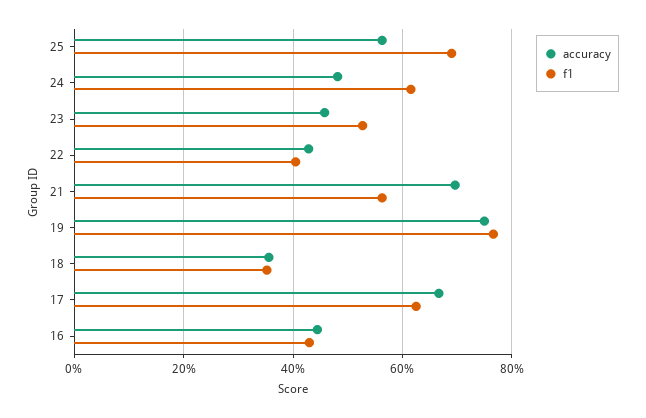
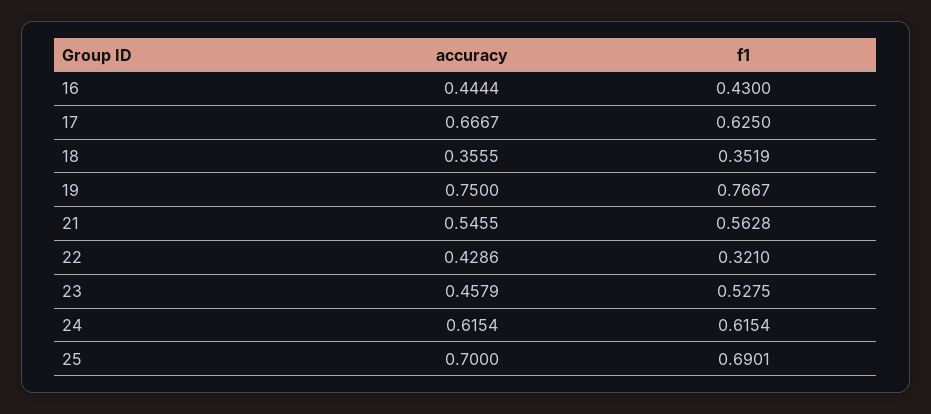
  {
    "accuracy": {
-     "25": 0.56,
+     "25": 0.7,
-     "24": 0.48,
+     "24": 0.6154,
      "23": 0.4579,
      "22": 0.4286,
-     "21": 0.7,
+     "21": 0.5455,
      "19": 0.75,
      "18": 0.3555,
      "17": 0.6667,
      "16": 0.4444
    },
    "f1": {
      "25": 0.6901,
      "24": 0.6154,
      "23": 0.5275,
-     "22": 0.4,
+     "22": 0.321,
      "21": 0.5628,
      "19": 0.7667,
      "18": 0.3519,
      "17": 0.625,
      "16": 0.43
    }
  }

